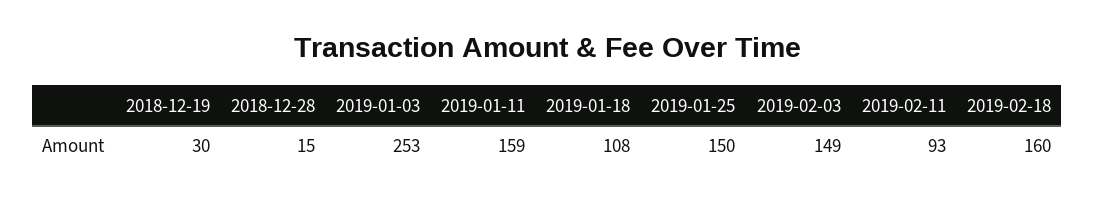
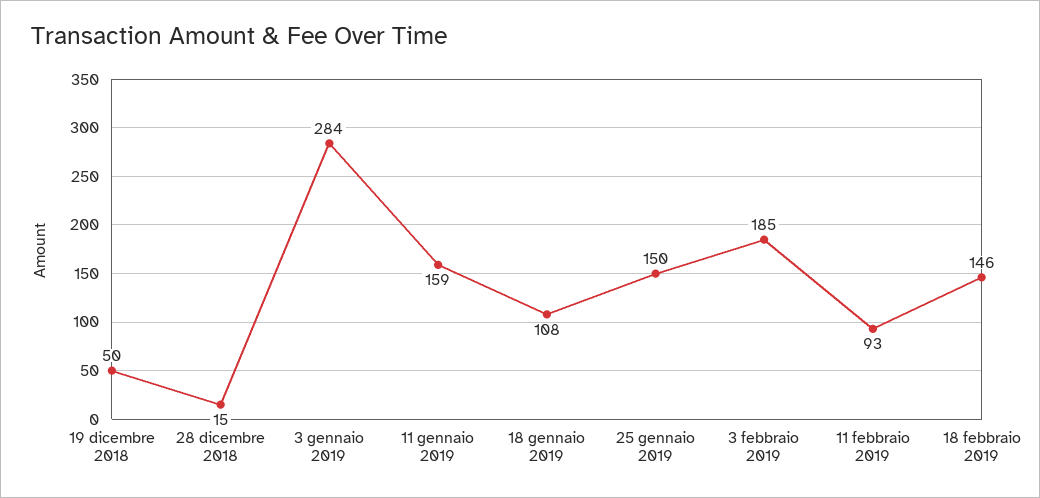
  {
-   "2018-12-19": 30,
+   "2018-12-19": 50,
    "2018-12-28": 15,
-   "2019-01-03": 253,
+   "2019-01-03": 284,
    "2019-01-11": 159,
    "2019-01-18": 108,
    "2019-01-25": 150,
-   "2019-02-03": 149,
+   "2019-02-03": 185,
    "2019-02-11": 93,
-   "2019-02-18": 160
+   "2019-02-18": 146
  }

